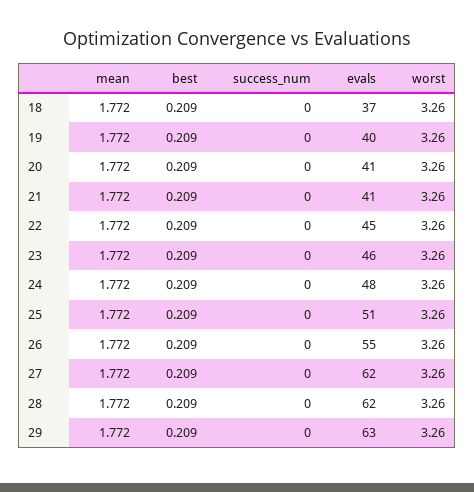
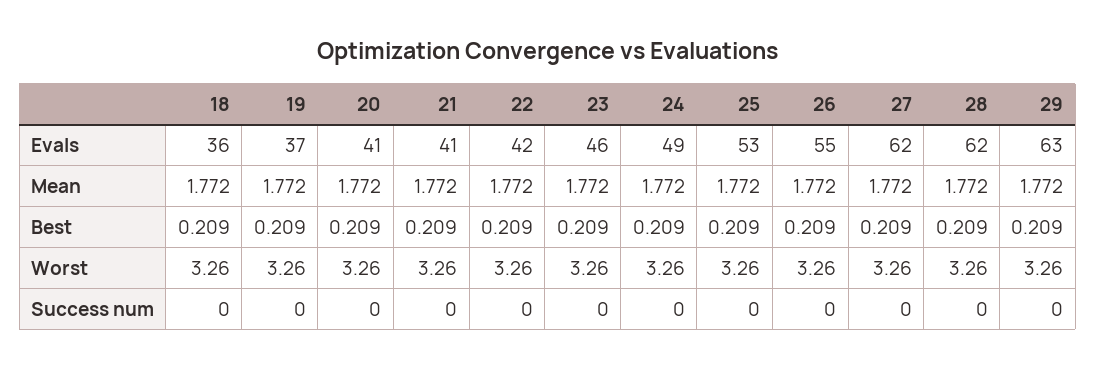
  {
    "mean": {
      "18": 1.772,
      "19": 1.772,
      "20": 1.772,
      "21": 1.772,
      "22": 1.772,
      "23": 1.772,
      "24": 1.772,
      "25": 1.772,
      "26": 1.772,
      "27": 1.772,
      "28": 1.772,
      "29": 1.772
    },
    "best": {
      "18": 0.209,
      "19": 0.209,
      "20": 0.209,
      "21": 0.209,
      "22": 0.209,
      "23": 0.209,
      "24": 0.209,
      "25": 0.209,
      "26": 0.209,
      "27": 0.209,
      "28": 0.209,
      "29": 0.209
    },
    "success_num": {
      "18": 0,
      "19": 0,
      "20": 0,
      "21": 0,
      "22": 0,
      "23": 0,
      "24": 0,
      "25": 0,
      "26": 0,
      "27": 0,
      "28": 0,
      "29": 0
    },
    "evals": {
-     "18": 37,
+     "18": 36,
-     "19": 40,
+     "19": 37,
      "20": 41,
      "21": 41,
-     "22": 45,
+     "22": 42,
      "23": 46,
-     "24": 48,
+     "24": 49,
-     "25": 51,
+     "25": 53,
      "26": 55,
      "27": 62,
      "28": 62,
      "29": 63
    },
    "worst": {
      "18": 3.26,
      "19": 3.26,
      "20": 3.26,
      "21": 3.26,
      "22": 3.26,
      "23": 3.26,
      "24": 3.26,
      "25": 3.26,
      "26": 3.26,
      "27": 3.26,
      "28": 3.26,
      "29": 3.26
    }
  }

